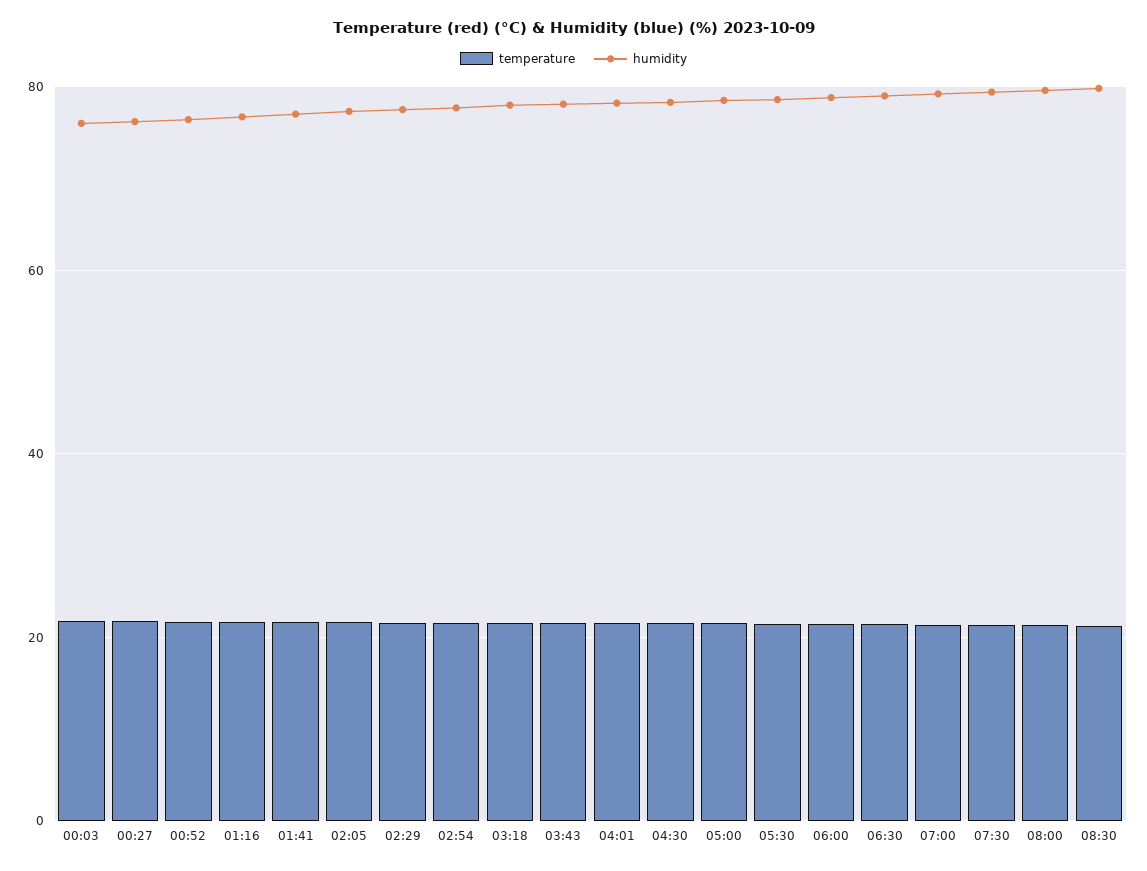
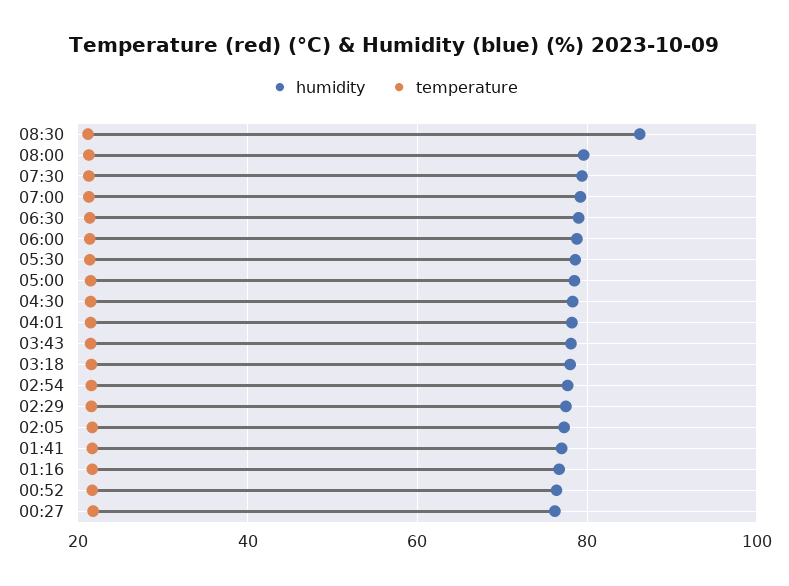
  {
    "temperature": {
-     "00:03": 22,
      "00:27": 22,
      "00:52": 22,
      "01:16": 22,
      "01:41": 22,
      "02:05": 22,
      "02:29": 22,
      "02:54": 22,
      "03:18": 22,
      "03:43": 22,
      "04:01": 22,
      "04:30": 22,
      "05:00": 22,
      "05:30": 22,
      "06:00": 22,
      "06:30": 22,
      "07:00": 22,
      "07:30": 22,
      "08:00": 22,
      "08:30": 22
    },
    "humidity": {
-     "00:03": 76,
      "00:27": 76,
      "00:52": 76,
      "01:16": 76,
      "01:41": 78,
      "02:05": 78,
      "02:29": 78,
      "02:54": 78,
      "03:18": 78,
      "03:43": 78,
      "04:01": 78,
      "04:30": 78,
      "05:00": 78,
      "05:30": 78,
      "06:00": 78,
      "06:30": 80,
      "07:00": 80,
      "07:30": 80,
      "08:00": 80,
-     "08:30": 80
+     "08:30": 86
    }
  }

